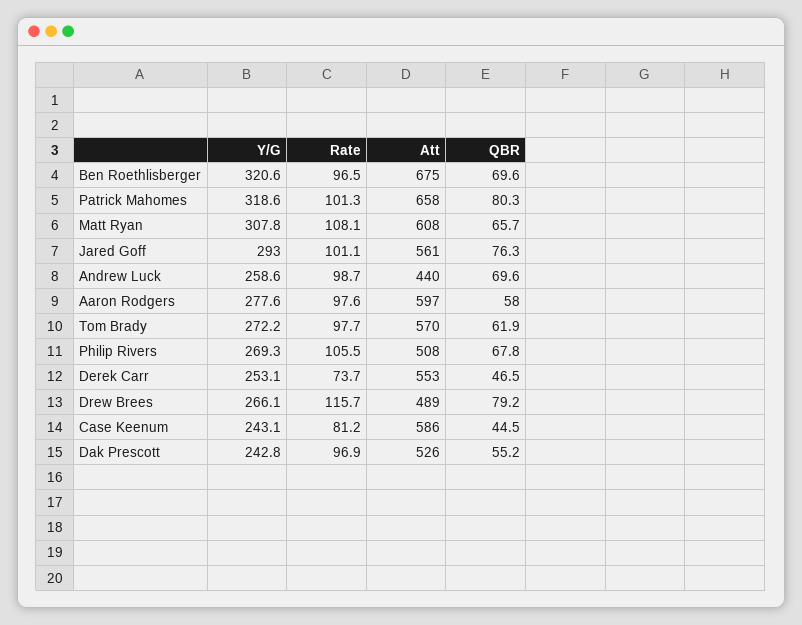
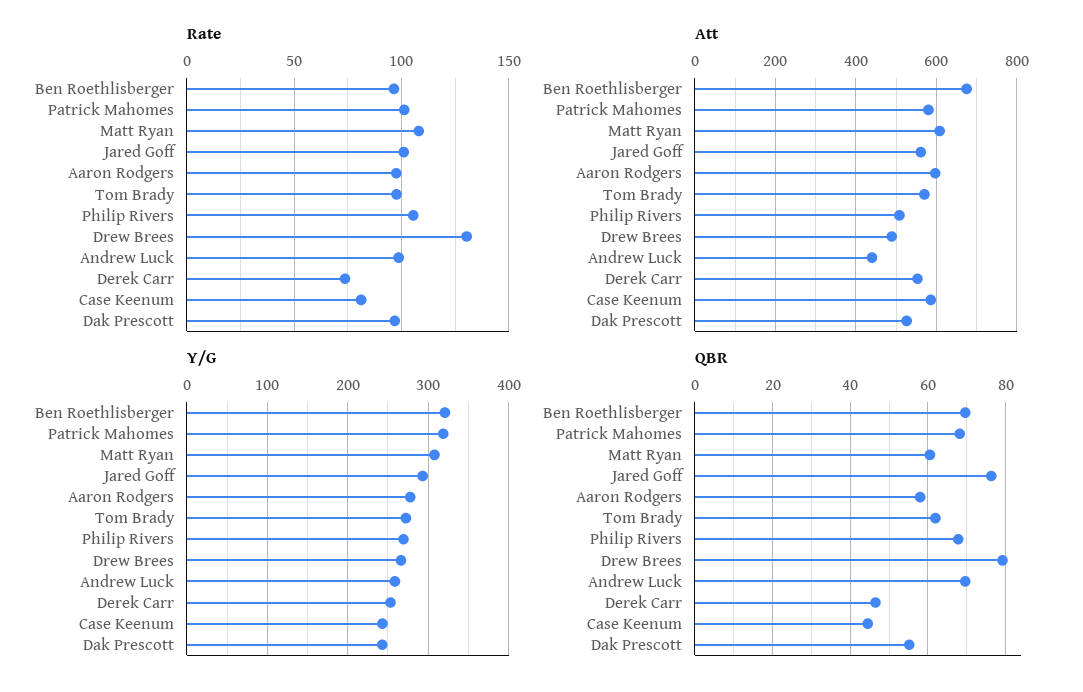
  {
    "Y/G": {
      "Ben Roethlisberger": 320.6,
      "Patrick Mahomes": 318.6,
      "Matt Ryan": 307.8,
      "Jared Goff": 293,
      "Andrew Luck": 258.6,
      "Aaron Rodgers": 277.6,
      "Tom Brady": 272.2,
      "Philip Rivers": 269.3,
      "Derek Carr": 253.1,
      "Drew Brees": 266.1,
      "Case Keenum": 243.1,
      "Dak Prescott": 242.8
    },
    "Rate": {
      "Ben Roethlisberger": 96.5,
      "Patrick Mahomes": 101.3,
      "Matt Ryan": 108.1,
      "Jared Goff": 101.1,
      "Andrew Luck": 98.7,
      "Aaron Rodgers": 97.6,
      "Tom Brady": 97.7,
      "Philip Rivers": 105.5,
      "Derek Carr": 73.7,
-     "Drew Brees": 115.7,
+     "Drew Brees": 130,
      "Case Keenum": 81.2,
      "Dak Prescott": 96.9
    },
    "Att": {
      "Ben Roethlisberger": 675,
-     "Patrick Mahomes": 658,
+     "Patrick Mahomes": 580,
      "Matt Ryan": 608,
      "Jared Goff": 561,
      "Andrew Luck": 440,
      "Aaron Rodgers": 597,
      "Tom Brady": 570,
      "Philip Rivers": 508,
      "Derek Carr": 553,
      "Drew Brees": 489,
      "Case Keenum": 586,
      "Dak Prescott": 526
    },
    "QBR": {
      "Ben Roethlisberger": 69.6,
-     "Patrick Mahomes": 80.3,
+     "Patrick Mahomes": 68,
-     "Matt Ryan": 65.7,
+     "Matt Ryan": 60,
      "Jared Goff": 76.3,
      "Andrew Luck": 69.6,
      "Aaron Rodgers": 58,
      "Tom Brady": 61.9,
      "Philip Rivers": 67.8,
      "Derek Carr": 46.5,
      "Drew Brees": 79.2,
      "Case Keenum": 44.5,
      "Dak Prescott": 55.2
    }
  }

